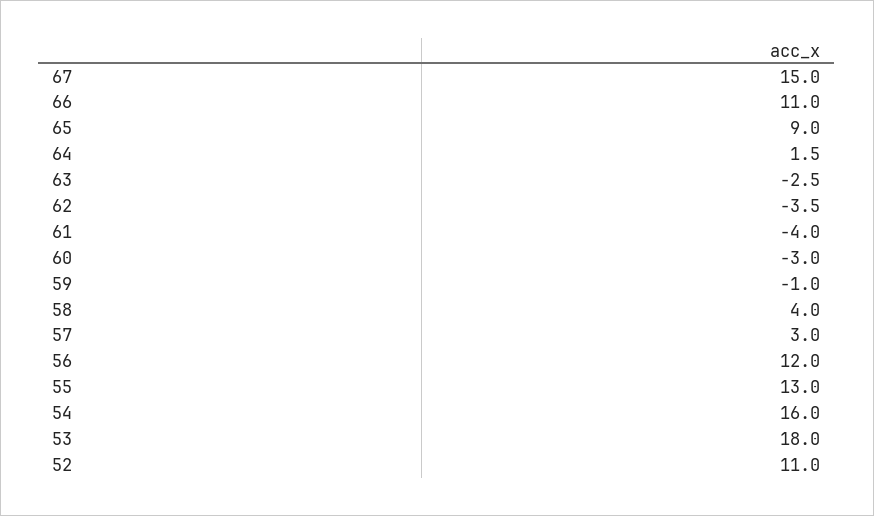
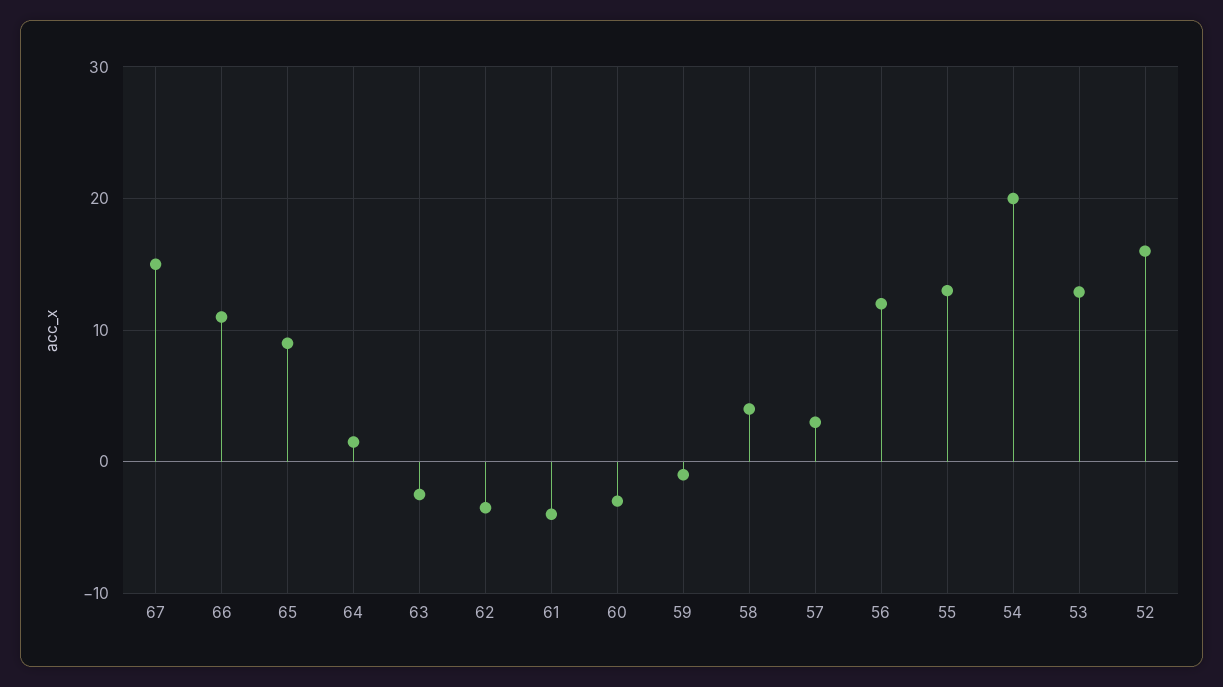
  {
    "67": 15,
    "66": 11,
    "65": 9,
    "64": 1.5,
    "63": -2.5,
    "62": -3.5,
    "61": -4,
    "60": -3,
    "59": -1,
    "58": 4,
    "57": 3,
    "56": 12,
    "55": 13,
-   "54": 16,
+   "54": 20,
-   "53": 18,
+   "53": 13,
-   "52": 11
+   "52": 16
  }

